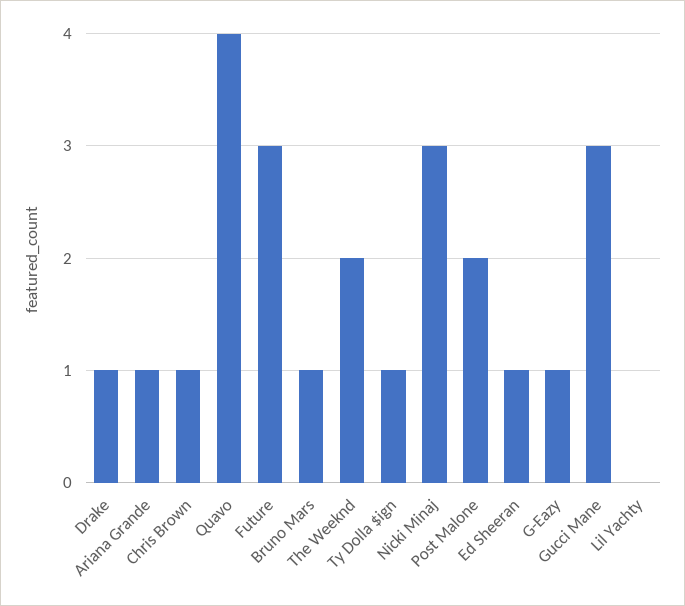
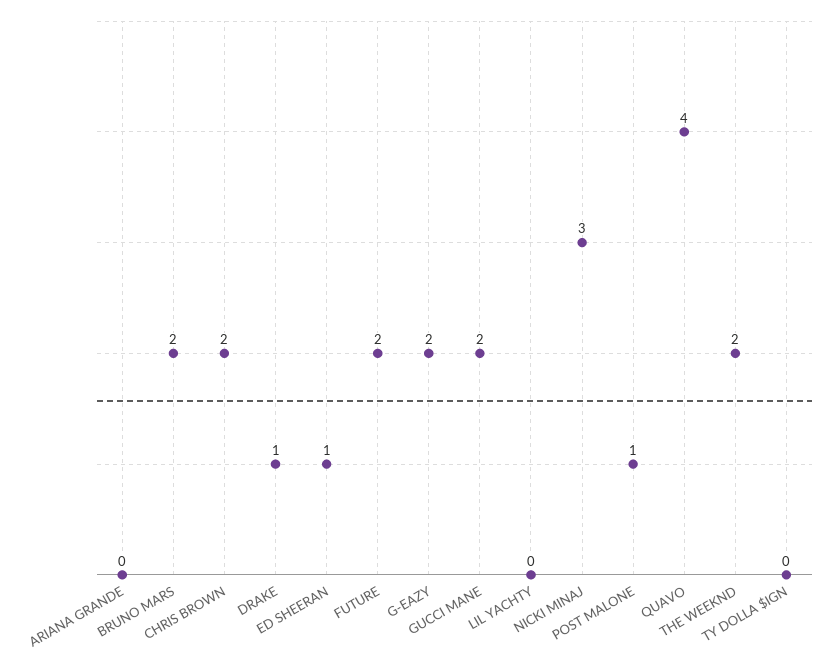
  {
    "Drake": 1,
-   "Ariana Grande": 1,
+   "Ariana Grande": 0,
-   "Chris Brown": 1,
+   "Chris Brown": 2,
    "Quavo": 4,
-   "Future": 3,
+   "Future": 2,
-   "Bruno Mars": 1,
+   "Bruno Mars": 2,
    "The Weeknd": 2,
-   "Ty Dolla $ign": 1,
+   "Ty Dolla $ign": 0,
    "Nicki Minaj": 3,
-   "Post Malone": 2,
+   "Post Malone": 1,
    "Ed Sheeran": 1,
-   "G-Eazy": 1,
+   "G-Eazy": 2,
-   "Gucci Mane": 3,
+   "Gucci Mane": 2,
    "Lil Yachty": 0
  }

